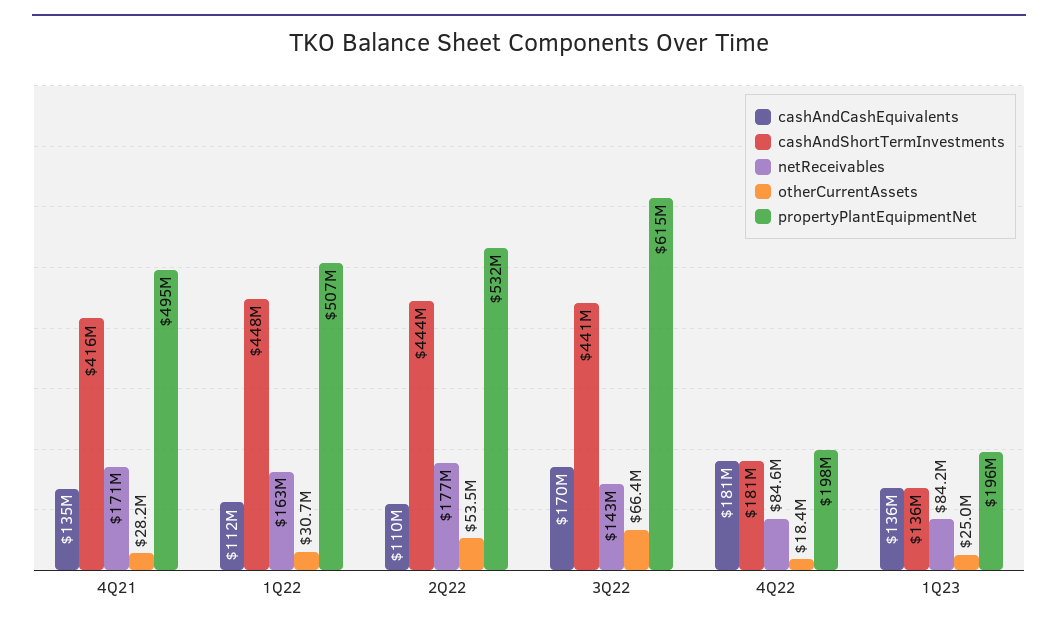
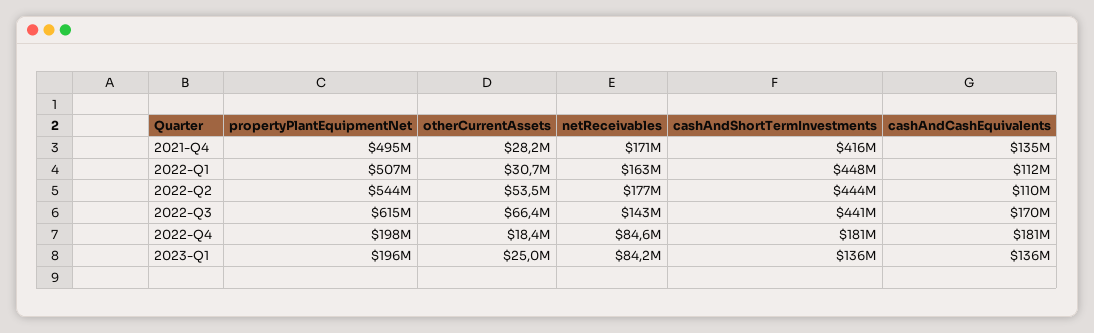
  {
    "cashAndCashEquivalents": {
      "4Q21": 135000000,
      "1Q22": 112000000,
      "2Q22": 110000000,
      "3Q22": 170000000,
      "4Q22": 181000000,
      "1Q23": 136000000
    },
    "cashAndShortTermInvestments": {
      "4Q21": 416000000,
      "1Q22": 448000000,
      "2Q22": 444000000,
      "3Q22": 441000000,
      "4Q22": 181000000,
      "1Q23": 136000000
    },
    "netReceivables": {
      "4Q21": 171000000,
      "1Q22": 163000000,
      "2Q22": 177000000,
      "3Q22": 143000000,
      "4Q22": 84600000,
      "1Q23": 84200000
    },
    "otherCurrentAssets": {
      "4Q21": 28200000,
      "1Q22": 30700000,
      "2Q22": 53500000,
      "3Q22": 66400000,
      "4Q22": 18400000,
      "1Q23": 25000000
    },
    "propertyPlantEquipmentNet": {
      "4Q21": 495000000,
      "1Q22": 507000000,
-     "2Q22": 532000000,
+     "2Q22": 544000000,
      "3Q22": 615000000,
      "4Q22": 198000000,
      "1Q23": 196000000
    }
  }

